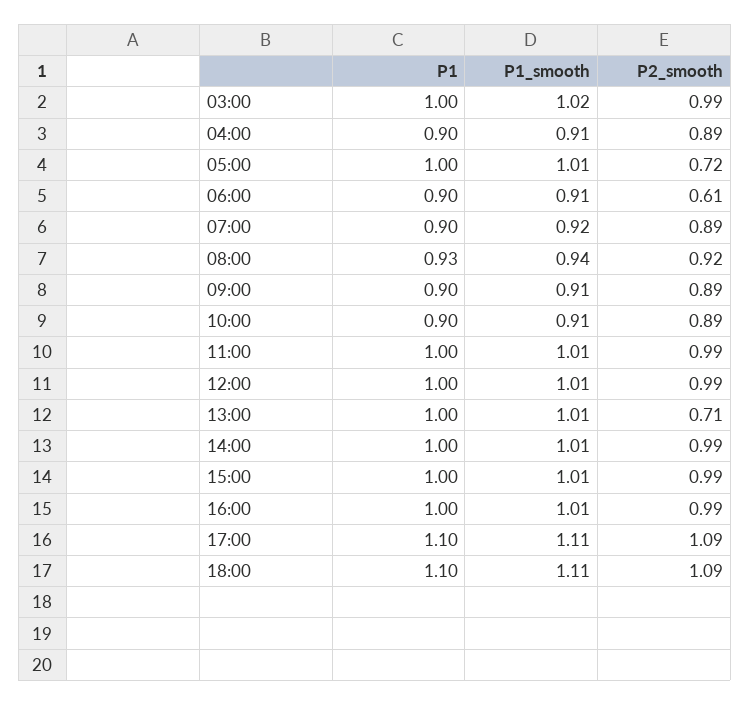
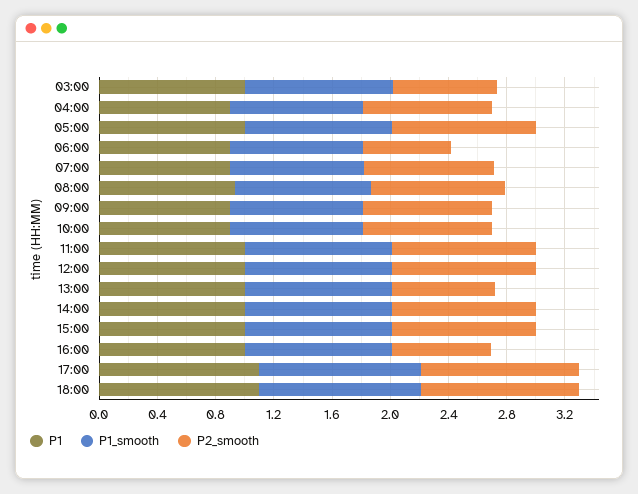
  {
    "P1": {
      "03:00": 1,
      "04:00": 0.9,
      "05:00": 1,
      "06:00": 0.9,
      "07:00": 0.9,
      "08:00": 0.93,
      "09:00": 0.9,
      "10:00": 0.9,
      "11:00": 1,
      "12:00": 1,
      "13:00": 1,
      "14:00": 1,
      "15:00": 1,
      "16:00": 1,
      "17:00": 1.1,
      "18:00": 1.1
    },
    "P1_smooth": {
      "03:00": 1.02,
      "04:00": 0.91,
      "05:00": 1.01,
      "06:00": 0.91,
      "07:00": 0.92,
      "08:00": 0.94,
      "09:00": 0.91,
      "10:00": 0.91,
      "11:00": 1.01,
      "12:00": 1.01,
      "13:00": 1.01,
      "14:00": 1.01,
      "15:00": 1.01,
      "16:00": 1.01,
      "17:00": 1.11,
      "18:00": 1.11
    },
    "P2_smooth": {
-     "03:00": 0.99,
+     "03:00": 0.7,
      "04:00": 0.89,
-     "05:00": 0.72,
+     "05:00": 1,
      "06:00": 0.61,
      "07:00": 0.89,
      "08:00": 0.92,
      "09:00": 0.89,
      "10:00": 0.89,
      "11:00": 0.99,
      "12:00": 0.99,
      "13:00": 0.71,
      "14:00": 0.99,
      "15:00": 0.99,
-     "16:00": 0.99,
+     "16:00": 0.7,
      "17:00": 1.09,
      "18:00": 1.09
    }
  }

